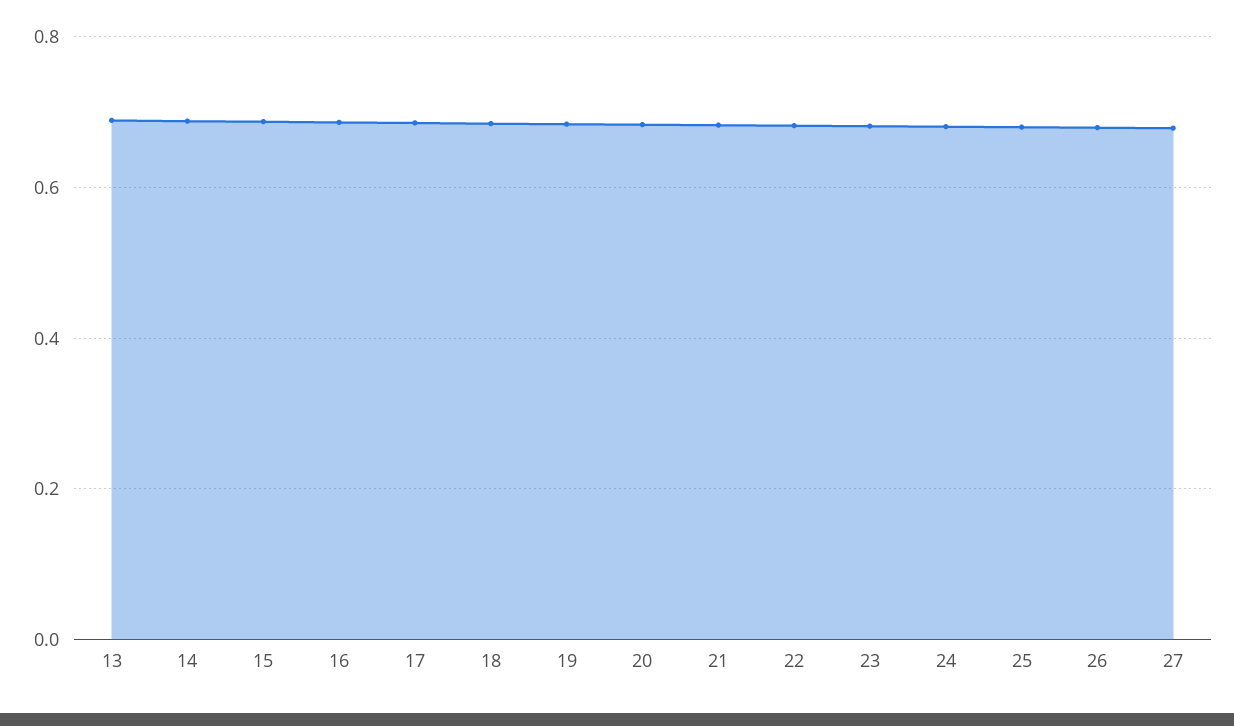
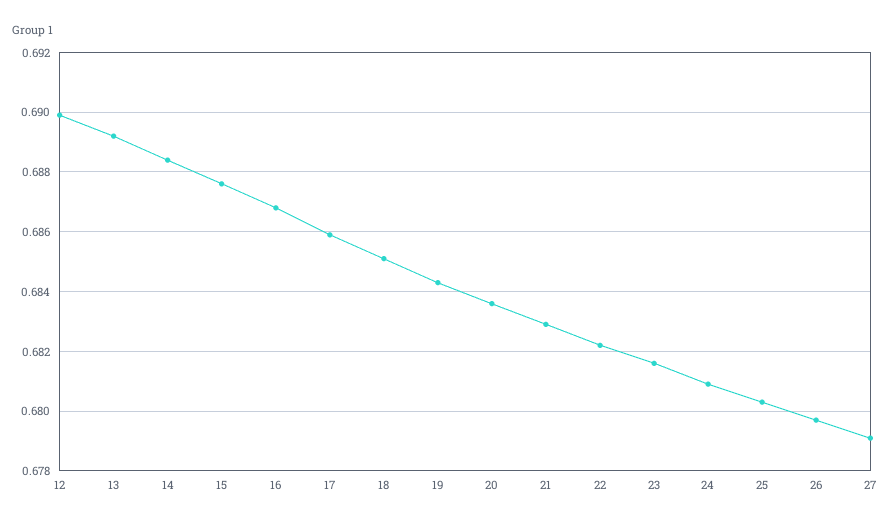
  {
    "13": 0.689,
    "14": 0.6885,
    "15": 0.6875,
    "16": 0.687,
    "17": 0.686,
    "18": 0.685,
    "19": 0.6845,
    "20": 0.6835,
    "21": 0.683,
    "22": 0.682,
    "23": 0.6815,
    "24": 0.681,
    "25": 0.6805,
    "26": 0.6795,
-   "27": 0.679
+   "27": 0.679,
+   "12": 0.69
  }

